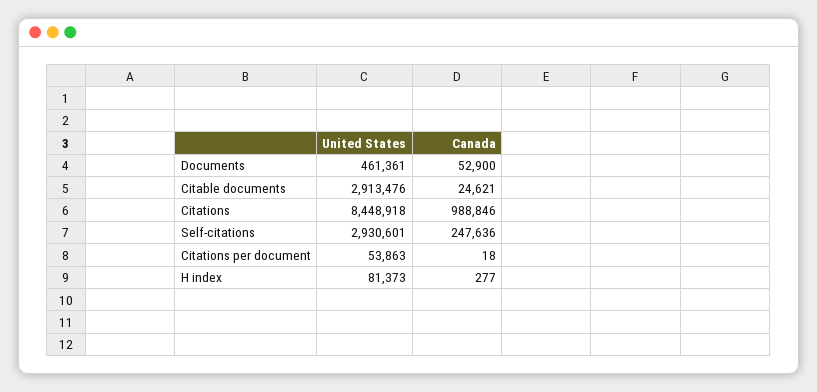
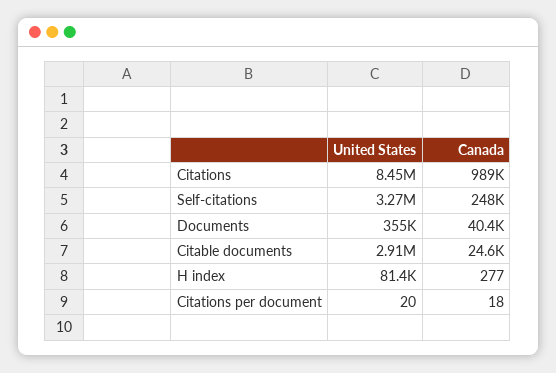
  {
    "United States": {
-     "Documents": 461361,
+     "Documents": 355000,
      "Citable documents": 2913476,
      "Citations": 8448918,
-     "Self-citations": 2930601,
+     "Self-citations": 3270000,
-     "Citations per document": 53863,
+     "Citations per document": 20,
      "H index": 81373
    },
    "Canada": {
-     "Documents": 52900,
+     "Documents": 40400,
      "Citable documents": 24621,
      "Citations": 988846,
      "Self-citations": 247636,
      "Citations per document": 18,
      "H index": 277
    }
  }

